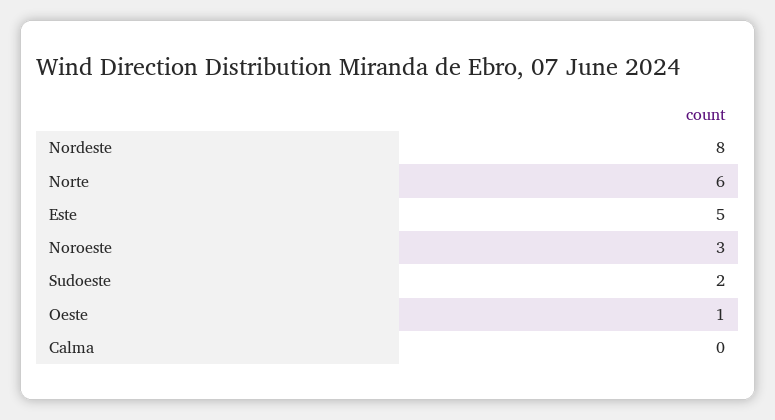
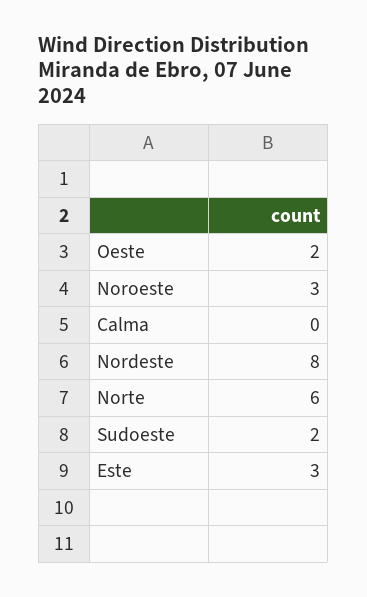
  {
    "Nordeste": 8,
    "Norte": 6,
-   "Este": 5,
+   "Este": 3,
    "Noroeste": 3,
    "Sudoeste": 2,
-   "Oeste": 1,
+   "Oeste": 2,
    "Calma": 0
  }

